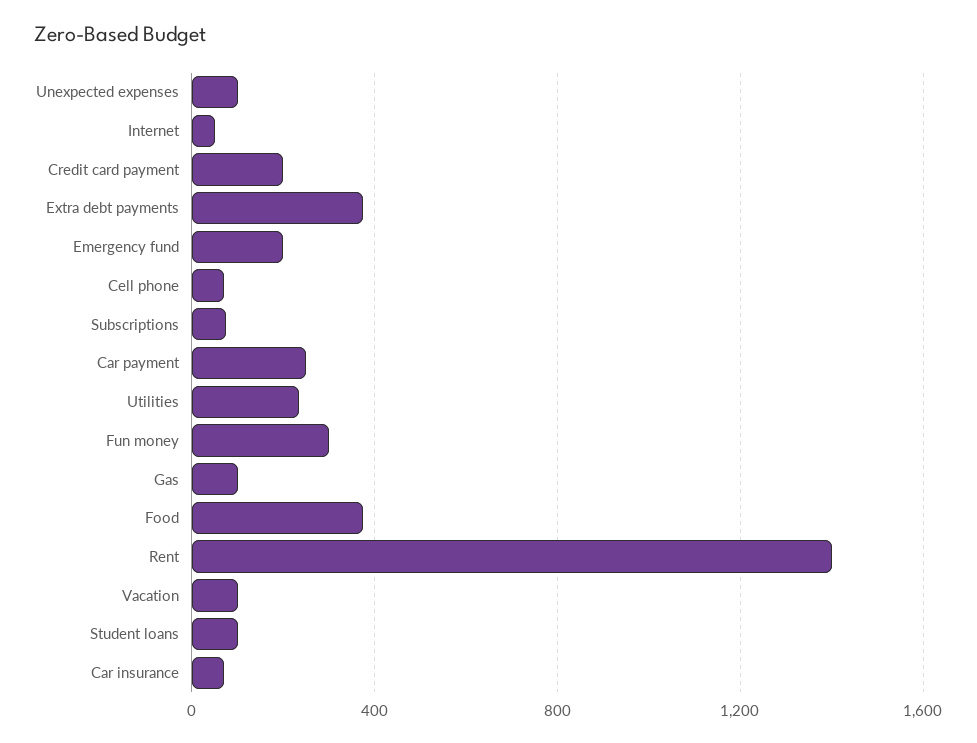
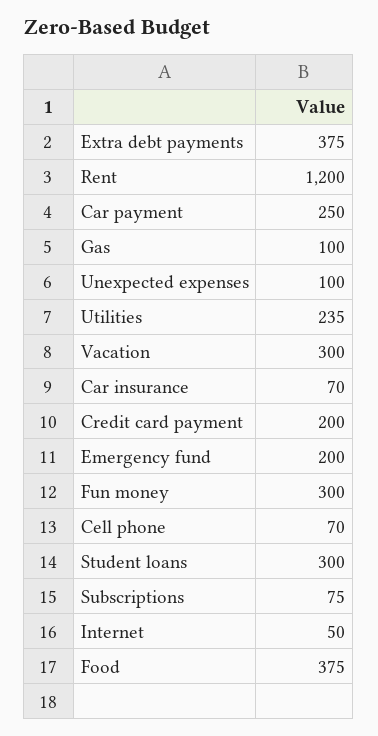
  {
    "Unexpected expenses": 100,
    "Internet": 50,
    "Credit card payment": 200,
    "Extra debt payments": 375,
    "Emergency fund": 200,
    "Cell phone": 70,
    "Subscriptions": 75,
    "Car payment": 250,
    "Utilities": 235,
    "Fun money": 300,
    "Gas": 100,
    "Food": 375,
-   "Rent": 1400,
+   "Rent": 1200,
-   "Vacation": 100,
+   "Vacation": 300,
-   "Student loans": 100,
+   "Student loans": 300,
    "Car insurance": 70
  }

